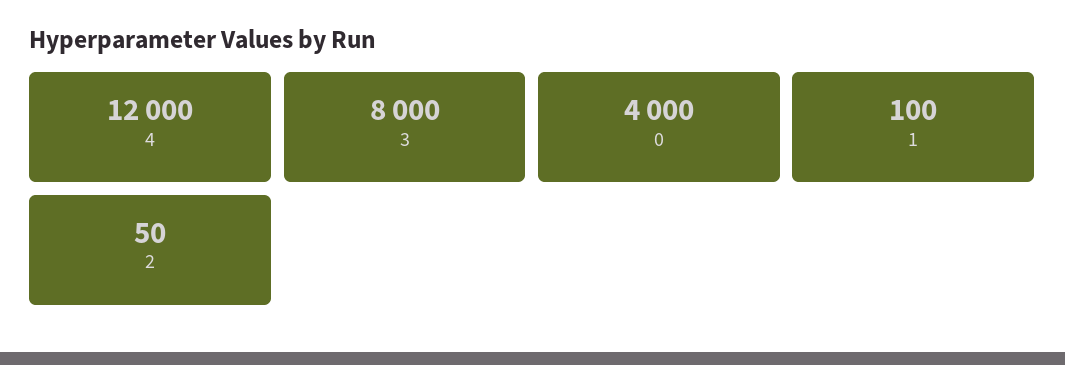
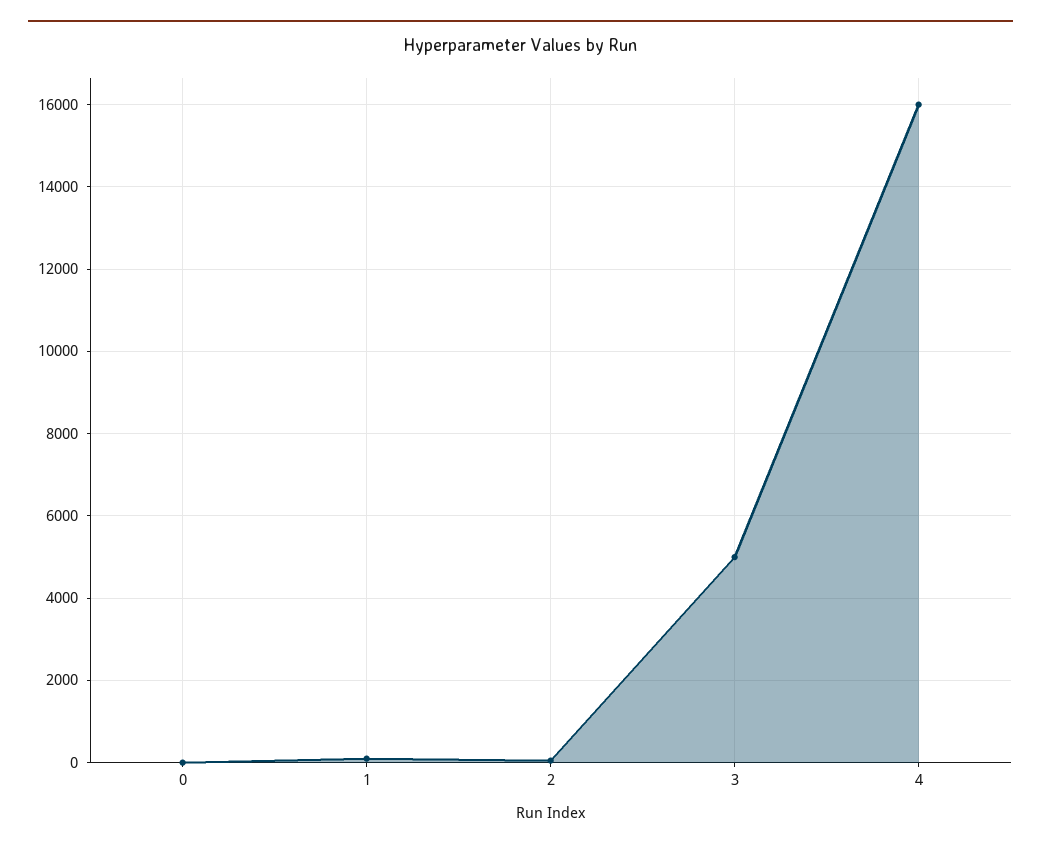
  {
-   "4": 12000,
+   "4": 16000,
-   "3": 8000,
+   "3": 5000,
-   "0": 4000,
+   "0": 0,
    "1": 100,
    "2": 50
  }

